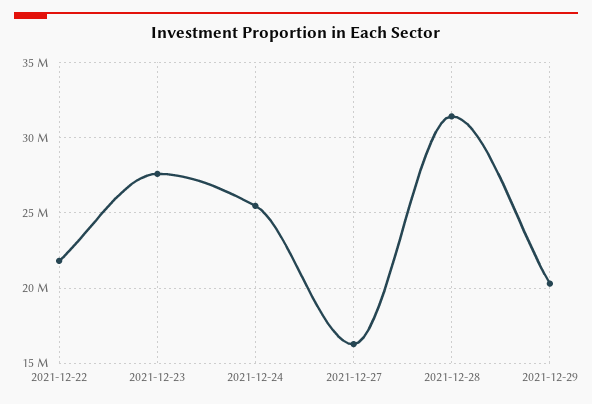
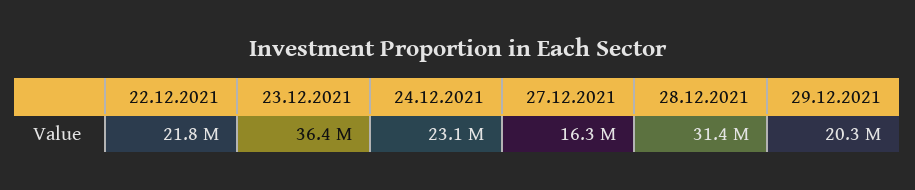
  {
    "2021-12-22": 21800000,
-   "2021-12-23": 27500000,
+   "2021-12-23": 36400000,
-   "2021-12-24": 25500000,
+   "2021-12-24": 23100000,
    "2021-12-27": 16300000,
    "2021-12-28": 31400000,
    "2021-12-29": 20300000
  }

